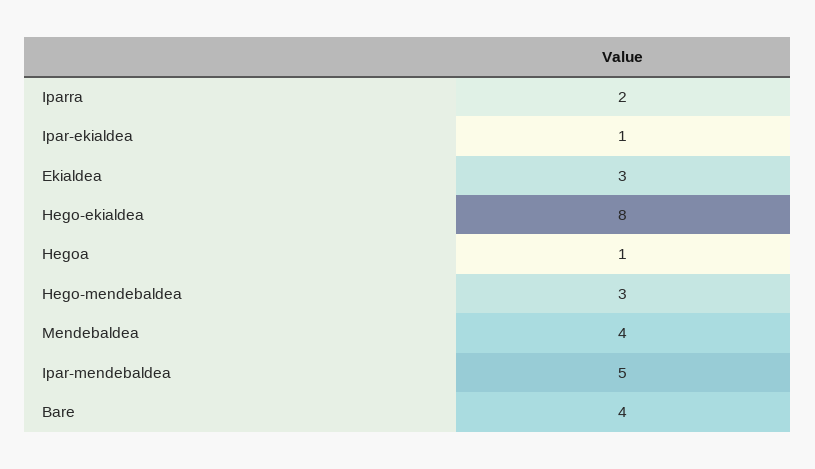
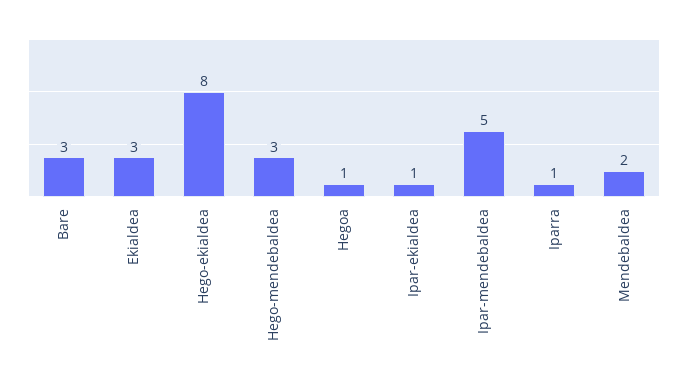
  {
-   "Iparra": 2,
+   "Iparra": 1,
    "Ipar-ekialdea": 1,
    "Ekialdea": 3,
    "Hego-ekialdea": 8,
    "Hegoa": 1,
    "Hego-mendebaldea": 3,
-   "Mendebaldea": 4,
+   "Mendebaldea": 2,
    "Ipar-mendebaldea": 5,
-   "Bare": 4
+   "Bare": 3
  }

